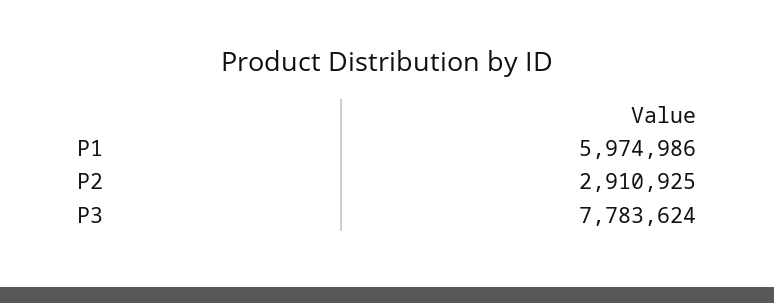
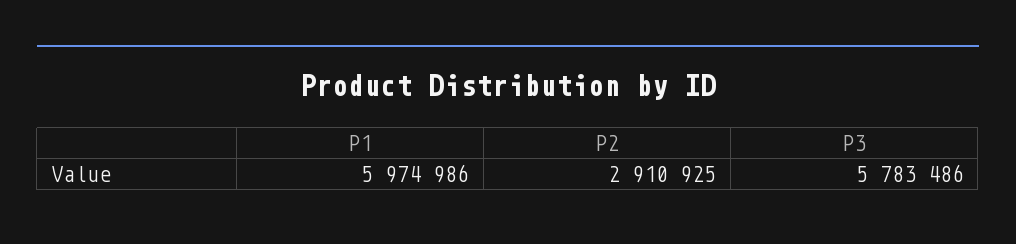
  {
    "P1": 5974986,
    "P2": 2910925,
-   "P3": 7783624
+   "P3": 5783486
  }

